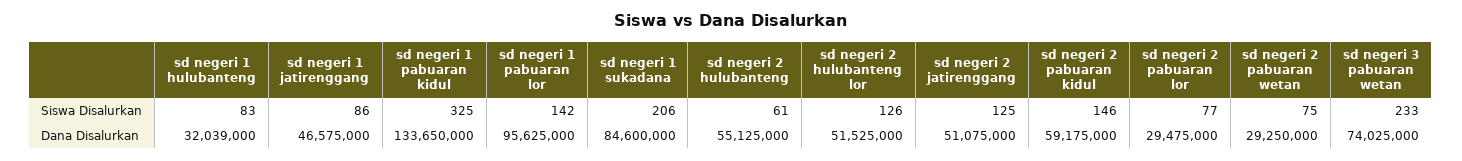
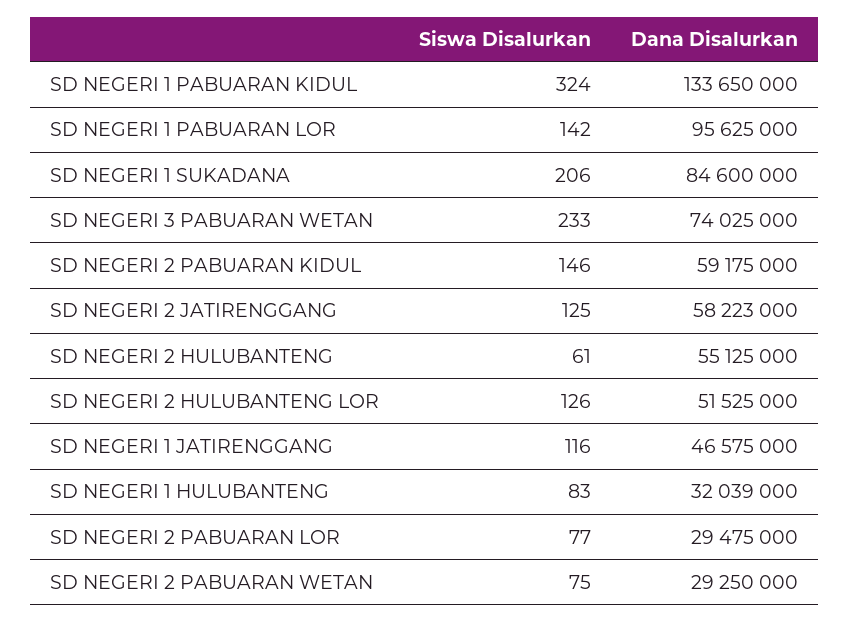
  {
    "sd negeri 1 hulubanteng": {
      "Siswa Disalurkan": 83,
      "Dana Disalurkan": 32039000
    },
    "sd negeri 1 jatirenggang": {
-     "Siswa Disalurkan": 86,
+     "Siswa Disalurkan": 116,
      "Dana Disalurkan": 46575000
    },
    "sd negeri 1 pabuaran kidul": {
-     "Siswa Disalurkan": 325,
+     "Siswa Disalurkan": 324,
      "Dana Disalurkan": 133650000
    },
    "sd negeri 1 pabuaran lor": {
      "Siswa Disalurkan": 142,
      "Dana Disalurkan": 95625000
    },
    "sd negeri 1 sukadana": {
      "Siswa Disalurkan": 206,
      "Dana Disalurkan": 84600000
    },
    "sd negeri 2 hulubanteng": {
      "Siswa Disalurkan": 61,
      "Dana Disalurkan": 55125000
    },
    "sd negeri 2 hulubanteng lor": {
      "Siswa Disalurkan": 126,
      "Dana Disalurkan": 51525000
    },
    "sd negeri 2 jatirenggang": {
      "Siswa Disalurkan": 125,
-     "Dana Disalurkan": 51075000
+     "Dana Disalurkan": 58223000
    },
    "sd negeri 2 pabuaran kidul": {
      "Siswa Disalurkan": 146,
      "Dana Disalurkan": 59175000
    },
    "sd negeri 2 pabuaran lor": {
      "Siswa Disalurkan": 77,
      "Dana Disalurkan": 29475000
    },
    "sd negeri 2 pabuaran wetan": {
      "Siswa Disalurkan": 75,
      "Dana Disalurkan": 29250000
    },
    "sd negeri 3 pabuaran wetan": {
      "Siswa Disalurkan": 233,
      "Dana Disalurkan": 74025000
    }
  }

